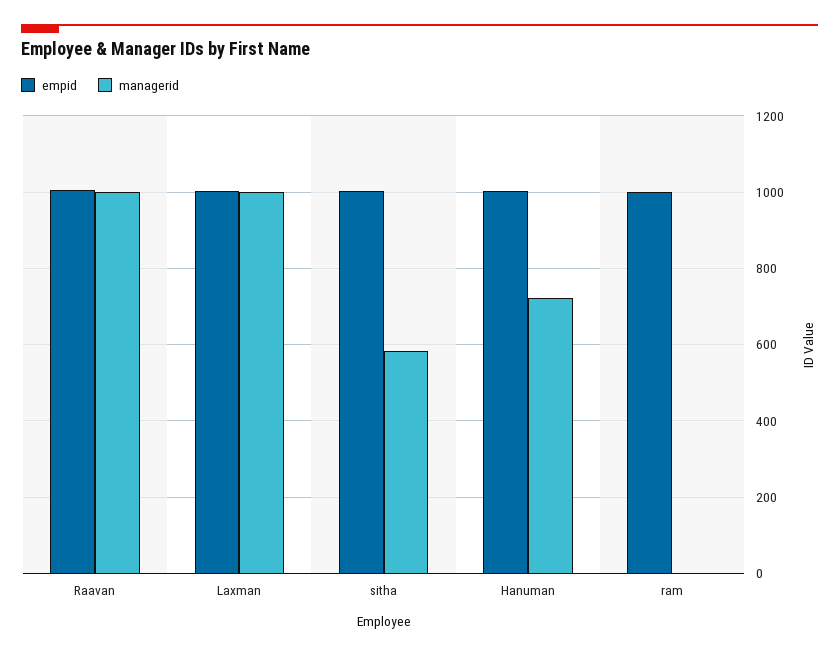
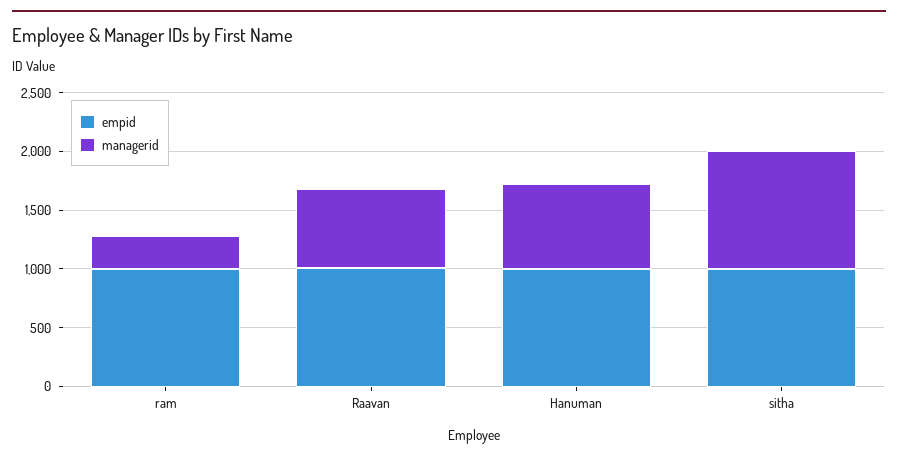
  {
    "empid": {
      "Raavan": 1000,
-     "Laxman": 1000,
      "sitha": 1000,
      "Hanuman": 1000,
      "ram": 1000
    },
    "managerid": {
-     "Raavan": 1000,
+     "Raavan": 700,
-     "Laxman": 1000,
-     "sitha": 580,
+     "sitha": 1000,
      "Hanuman": 720,
-     "ram": 0
+     "ram": 300
    }
  }

